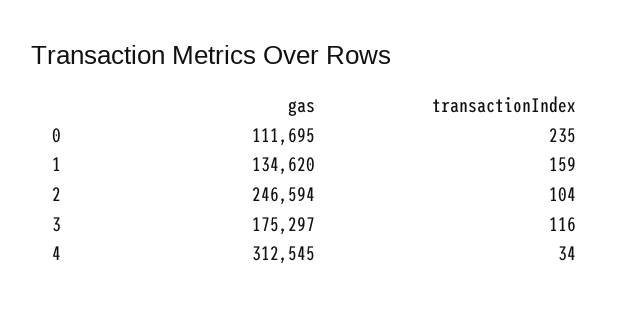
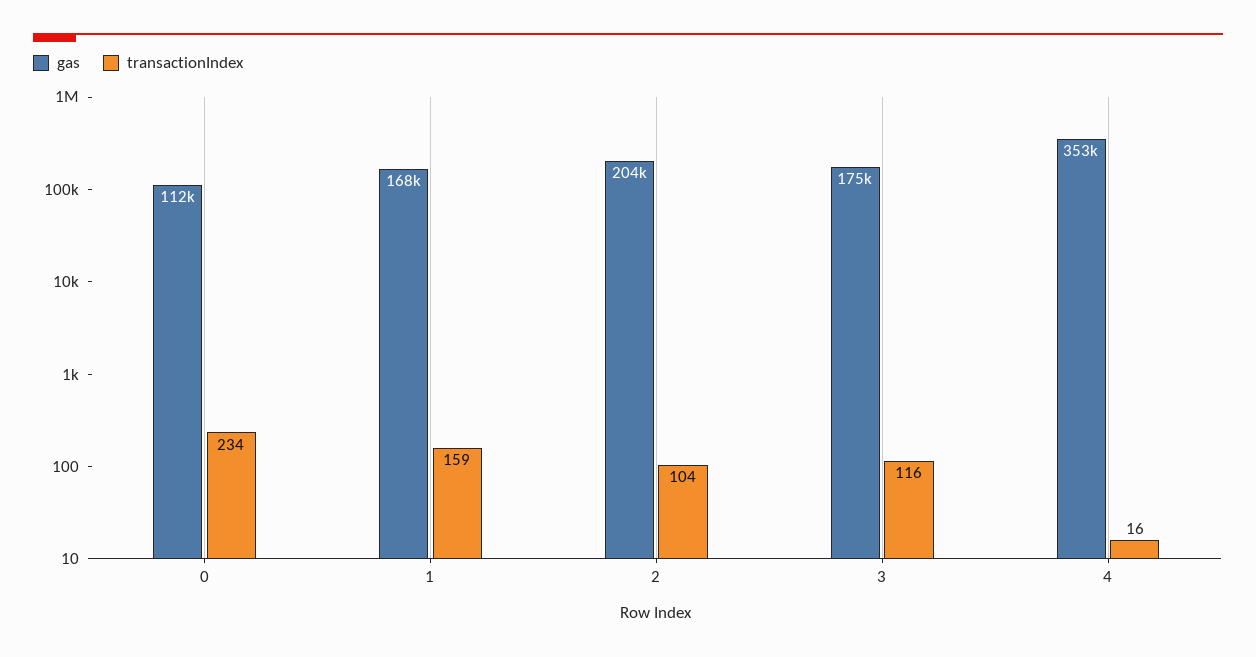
  {
    "gas": {
      "0": 111695,
-     "1": 134620,
+     "1": 168000,
-     "2": 246594,
+     "2": 204000,
      "3": 175297,
-     "4": 312545
+     "4": 353000
    },
    "transactionIndex": {
-     "0": 235,
+     "0": 234,
      "1": 159,
      "2": 104,
      "3": 116,
-     "4": 34
+     "4": 16
    }
  }

